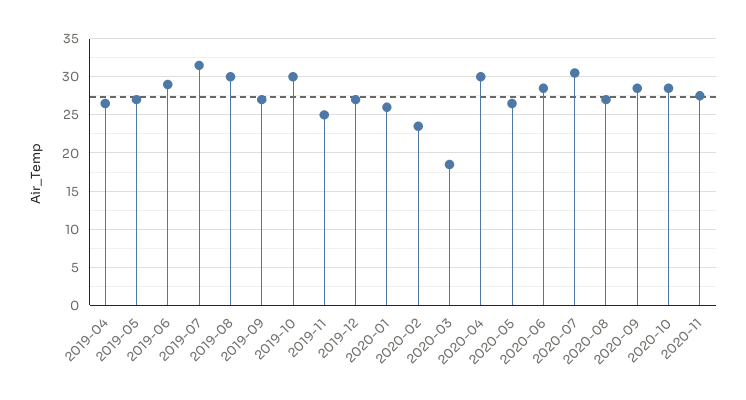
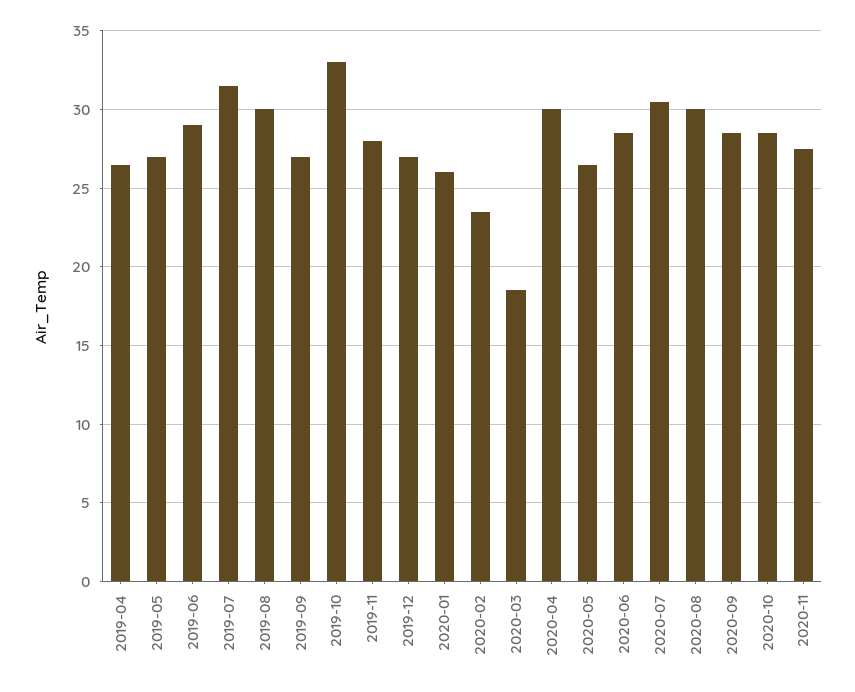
  {
    "2019-04": 26.5,
    "2019-05": 27,
    "2019-06": 29,
    "2019-07": 31.5,
    "2019-08": 30,
    "2019-09": 27,
-   "2019-10": 30,
+   "2019-10": 33,
-   "2019-11": 25,
+   "2019-11": 28,
    "2019-12": 27,
    "2020-01": 26,
    "2020-02": 23.5,
    "2020-03": 18.5,
    "2020-04": 30,
    "2020-05": 26.5,
    "2020-06": 28.5,
    "2020-07": 30.5,
-   "2020-08": 27,
+   "2020-08": 30,
    "2020-09": 28.5,
    "2020-10": 28.5,
    "2020-11": 27.5
  }

